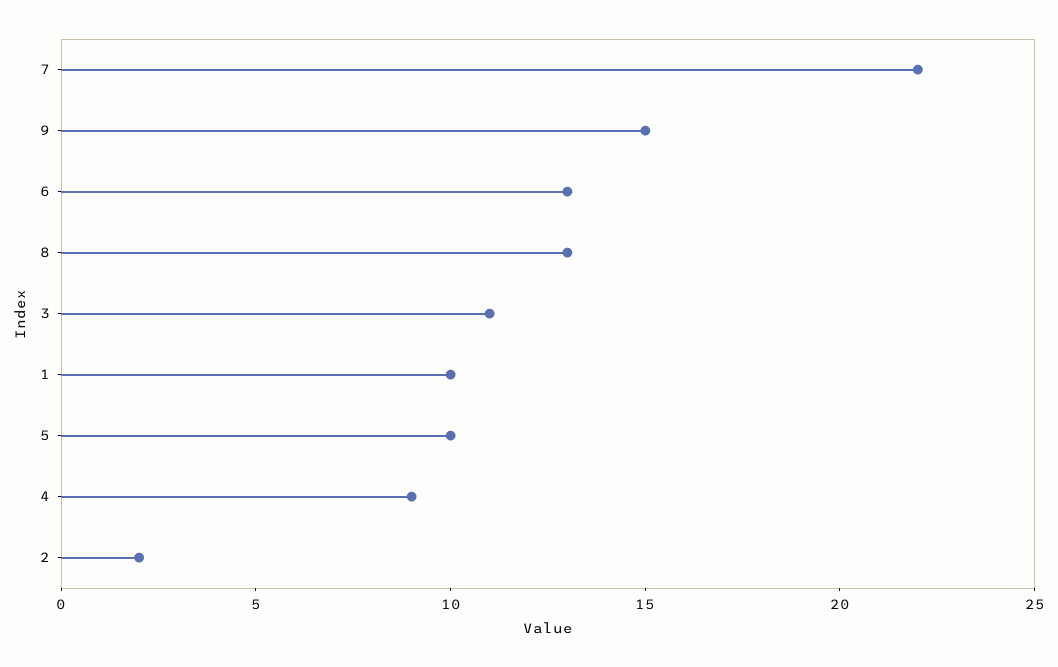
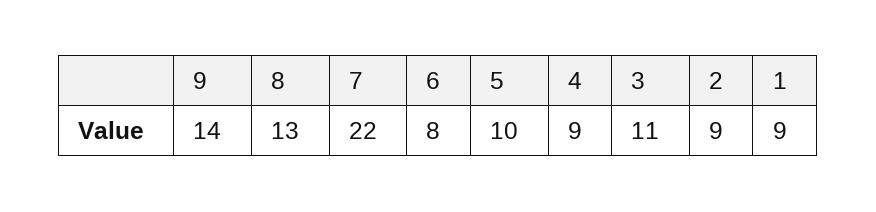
  {
    "7": 22,
-   "9": 15,
+   "9": 14,
-   "6": 13,
+   "6": 8,
    "8": 13,
    "3": 11,
-   "1": 10,
+   "1": 9,
    "5": 10,
    "4": 9,
-   "2": 2
+   "2": 9
  }

